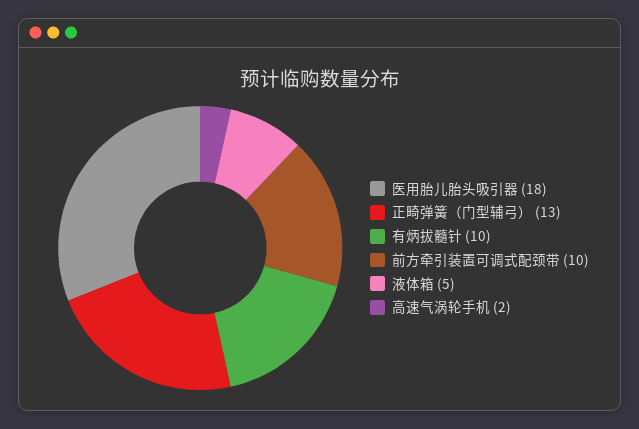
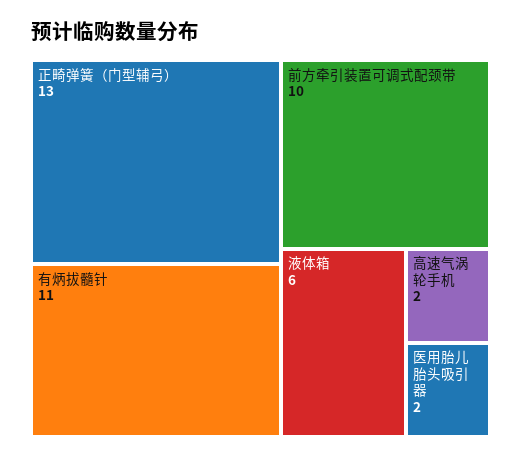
  {
-   "医用胎儿胎头吸引器": 18,
+   "医用胎儿胎头吸引器": 2,
    "正畸弹簧（门型辅弓）": 13,
-   "有炳拔髓针": 10,
+   "有炳拔髓针": 11,
    "前方牵引装置可调式配颈带": 10,
-   "液体箱": 5,
+   "液体箱": 6,
    "高速气涡轮手机": 2
  }

